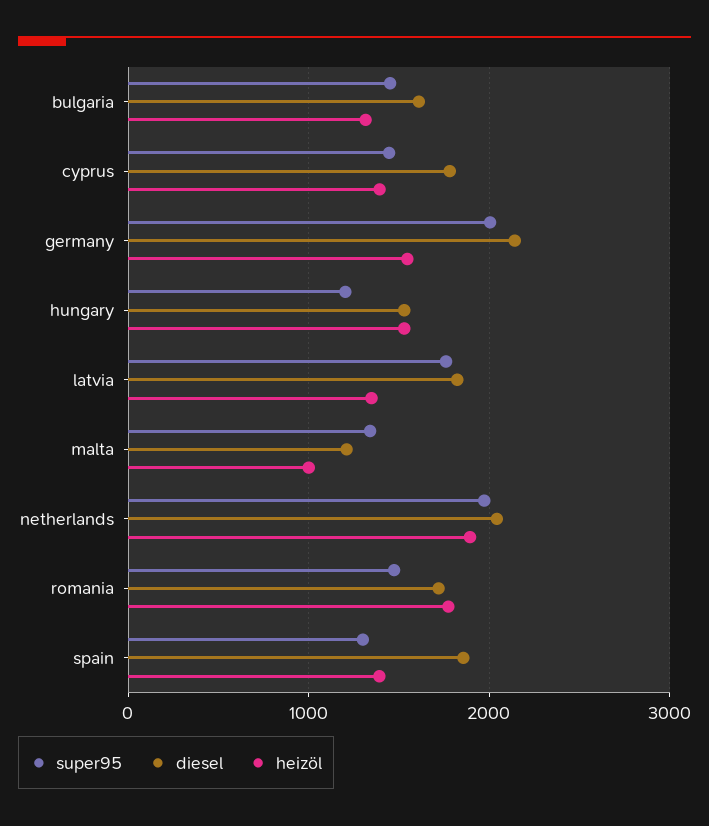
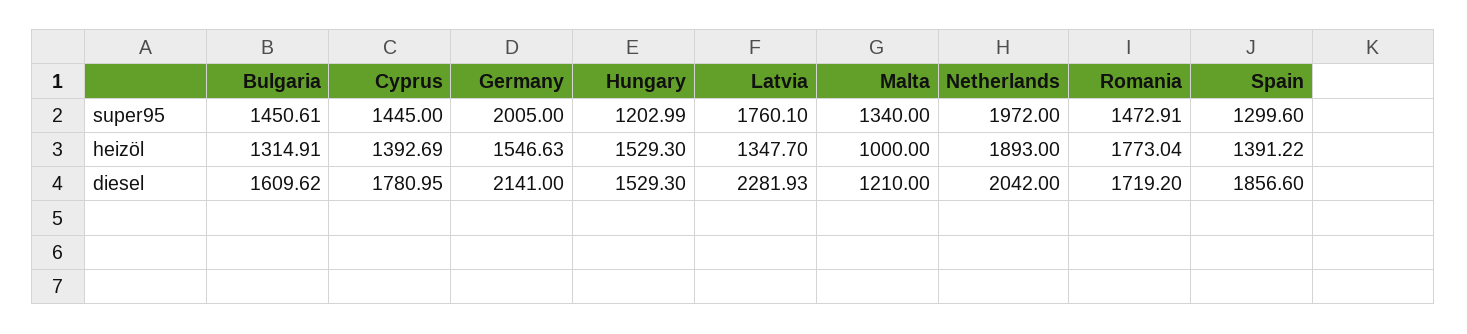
  {
    "super95": {
      "bulgaria": 1450.61,
      "cyprus": 1445,
      "germany": 2005,
      "hungary": 1202.99,
      "latvia": 1760.1,
      "malta": 1340,
      "netherlands": 1972,
      "romania": 1472.91,
      "spain": 1299.6
    },
    "diesel": {
      "bulgaria": 1609.62,
      "cyprus": 1780.95,
      "germany": 2141,
      "hungary": 1529.3,
-     "latvia": 1800,
+     "latvia": 2281.93,
      "malta": 1210,
      "netherlands": 2042,
      "romania": 1719.2,
      "spain": 1856.6
    },
    "heizöl": {
      "bulgaria": 1314.91,
      "cyprus": 1392.69,
      "germany": 1546.63,
      "hungary": 1529.3,
      "latvia": 1347.7,
      "malta": 1000,
      "netherlands": 1893,
      "romania": 1773.04,
      "spain": 1391.22
    }
  }

